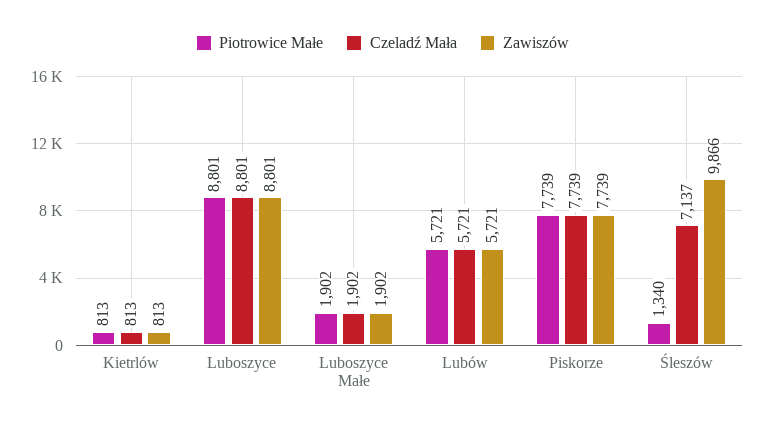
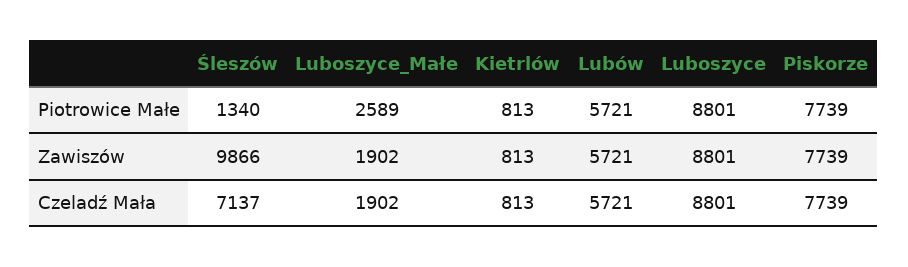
  {
    "Piotrowice Małe": {
      "Kietrlów": 813,
      "Luboszyce": 8801,
-     "Luboszyce Małe": 1902,
+     "Luboszyce Małe": 2589,
      "Lubów": 5721,
      "Piskorze": 7739,
      "Śleszów": 1340
    },
    "Czeladź Mała": {
      "Kietrlów": 813,
      "Luboszyce": 8801,
      "Luboszyce Małe": 1902,
      "Lubów": 5721,
      "Piskorze": 7739,
      "Śleszów": 7137
    },
    "Zawiszów": {
      "Kietrlów": 813,
      "Luboszyce": 8801,
      "Luboszyce Małe": 1902,
      "Lubów": 5721,
      "Piskorze": 7739,
      "Śleszów": 9866
    }
  }

